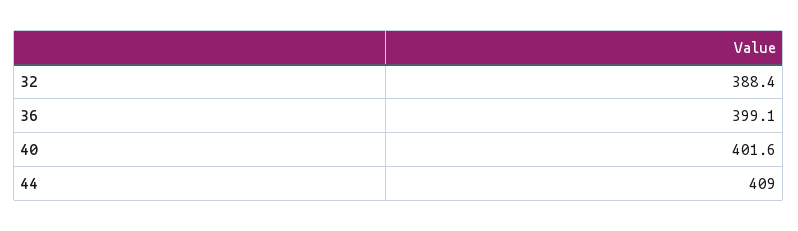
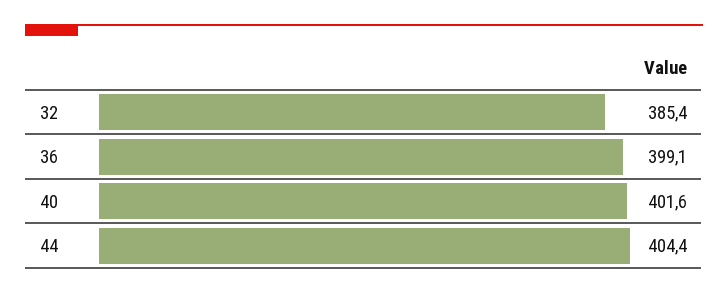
  {
-   "32": 388.4,
+   "32": 385.4,
    "36": 399.1,
    "40": 401.6,
-   "44": 409
+   "44": 404.4
  }

